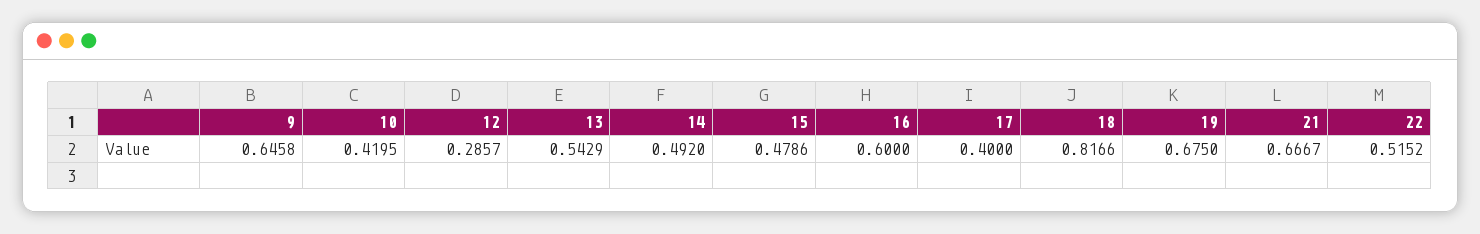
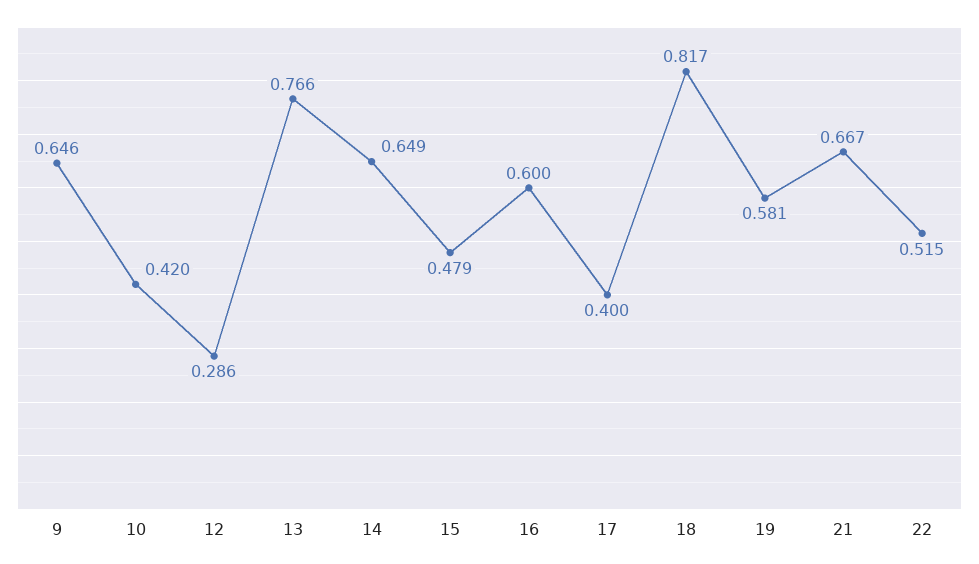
  {
    "9": 0.6458,
    "10": 0.4195,
    "12": 0.2857,
-   "13": 0.5429,
+   "13": 0.766,
-   "14": 0.492,
+   "14": 0.649,
    "15": 0.4786,
    "16": 0.6,
    "17": 0.4,
    "18": 0.8166,
-   "19": 0.675,
+   "19": 0.581,
    "21": 0.6667,
    "22": 0.5152
  }

